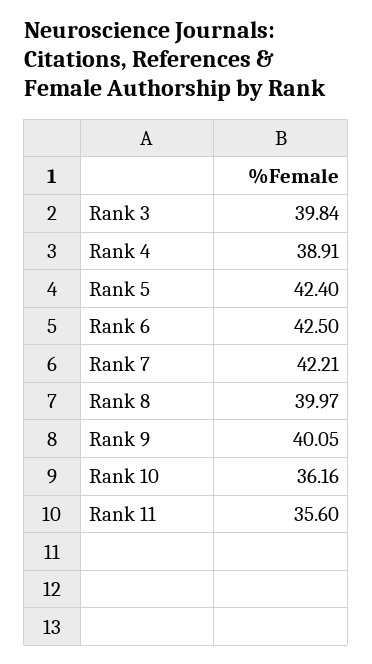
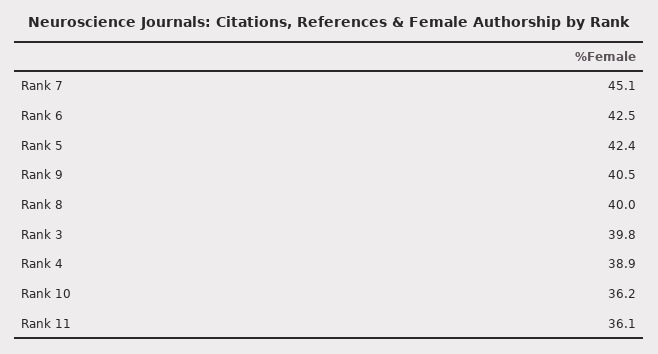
  {
    "Rank 3": 39.84,
    "Rank 4": 38.91,
    "Rank 5": 42.4,
    "Rank 6": 42.5,
-   "Rank 7": 42.21,
+   "Rank 7": 45.1,
    "Rank 8": 39.97,
-   "Rank 9": 40.05,
+   "Rank 9": 40.5,
    "Rank 10": 36.16,
-   "Rank 11": 35.6
+   "Rank 11": 36.1
  }

